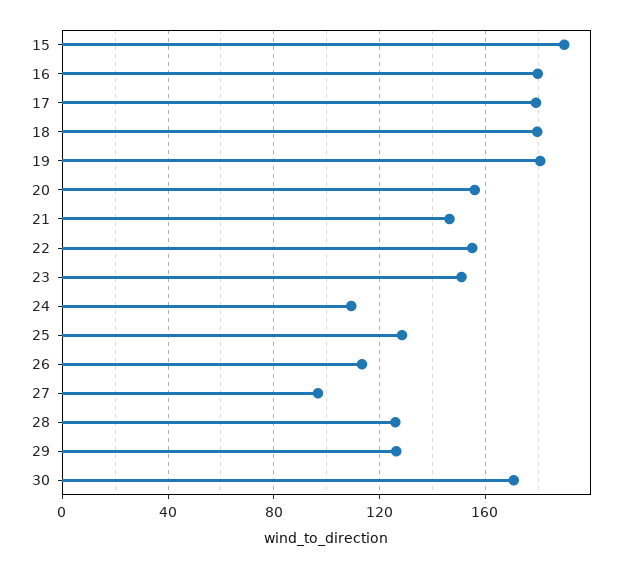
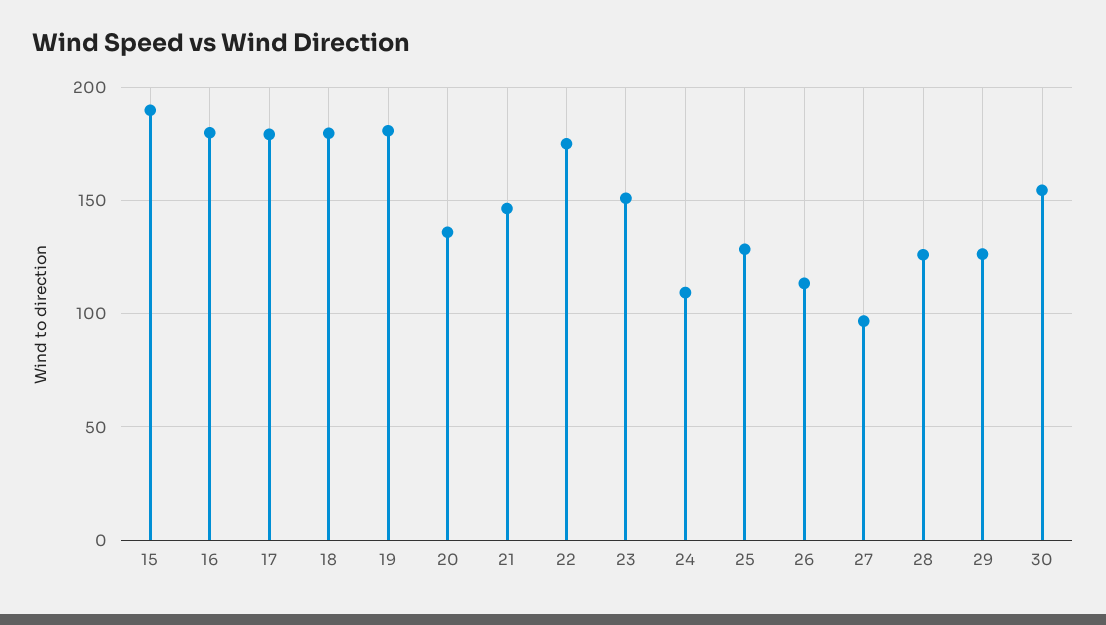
  {
    "15": 190,
    "16": 180,
    "17": 180,
    "18": 180,
    "19": 180,
-   "20": 155,
+   "20": 135,
    "21": 145,
-   "22": 155,
+   "22": 175,
    "23": 150,
    "24": 110,
    "25": 130,
    "26": 115,
    "27": 95,
    "28": 125,
    "29": 125,
-   "30": 170
+   "30": 155
  }

